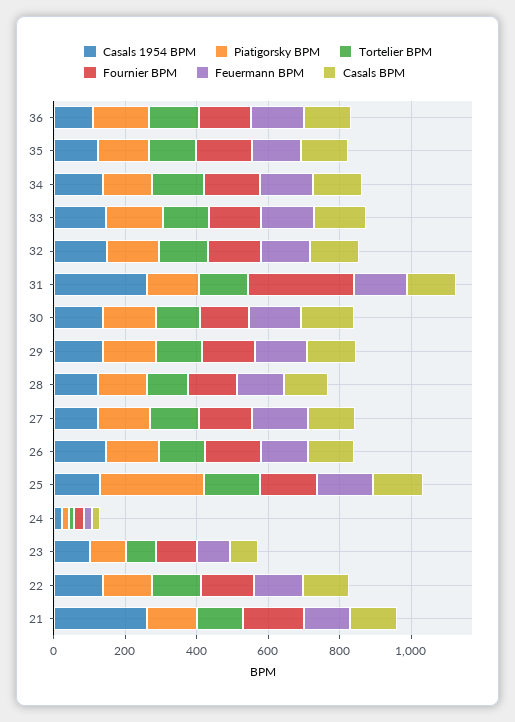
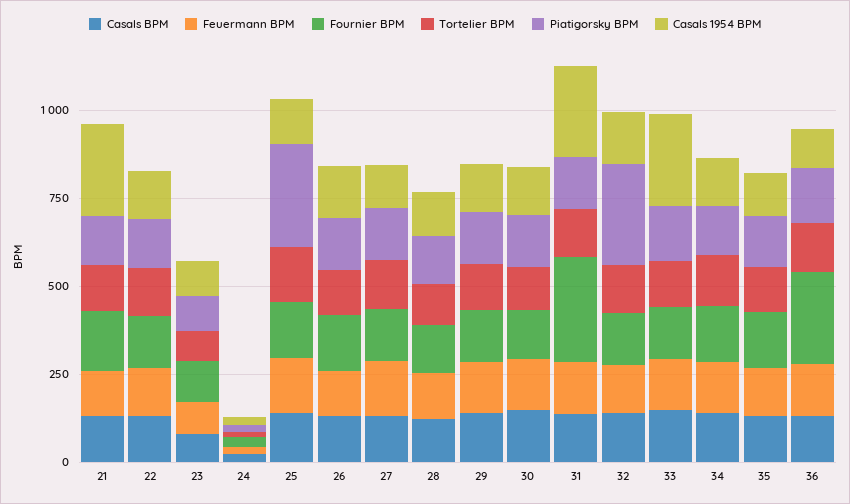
  {
    "Casals 1954 BPM": {
      "36": 100,
      "35": 100,
      "34": 150,
-     "33": 150,
+     "33": 250,
      "32": 150,
      "31": 250,
      "30": 150,
      "29": 150,
      "28": 100,
      "27": 100,
      "26": 150,
      "25": 150,
      "24": 0,
      "23": 100,
      "22": 150,
      "21": 250
    },
    "Piatigorsky BPM": {
      "36": 150,
      "35": 150,
      "34": 150,
      "33": 150,
-     "32": 150,
+     "32": 300,
      "31": 150,
      "30": 150,
      "29": 150,
      "28": 150,
      "27": 150,
      "26": 150,
      "25": 300,
      "24": 0,
      "23": 100,
      "22": 150,
      "21": 150
    },
    "Tortelier BPM": {
      "36": 150,
      "35": 150,
      "34": 150,
      "33": 150,
      "32": 150,
      "31": 150,
      "30": 100,
      "29": 150,
      "28": 100,
      "27": 150,
      "26": 150,
      "25": 150,
      "24": 0,
      "23": 100,
      "22": 150,
      "21": 150
    },
    "Fournier BPM": {
-     "36": 150,
+     "36": 250,
      "35": 150,
      "34": 150,
      "33": 150,
      "32": 150,
      "31": 300,
      "30": 150,
      "29": 150,
      "28": 150,
      "27": 150,
      "26": 150,
      "25": 150,
      "24": 50,
      "23": 100,
      "22": 150,
      "21": 150
    },
    "Feuermann BPM": {
      "36": 150,
      "35": 150,
      "34": 150,
      "33": 150,
      "32": 150,
      "31": 150,
      "30": 150,
      "29": 150,
      "28": 150,
      "27": 150,
      "26": 150,
      "25": 150,
      "24": 0,
      "23": 100,
      "22": 150,
      "21": 150
    },
    "Casals BPM": {
      "36": 150,
      "35": 150,
      "34": 150,
      "33": 150,
      "32": 150,
      "31": 150,
      "30": 150,
      "29": 150,
      "28": 100,
      "27": 150,
      "26": 150,
      "25": 150,
      "24": 0,
      "23": 100,
      "22": 150,
      "21": 150
    }
  }

